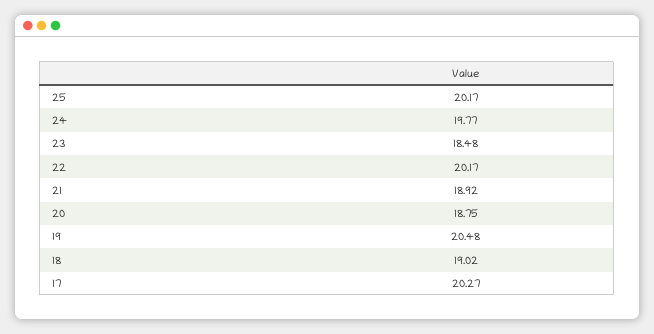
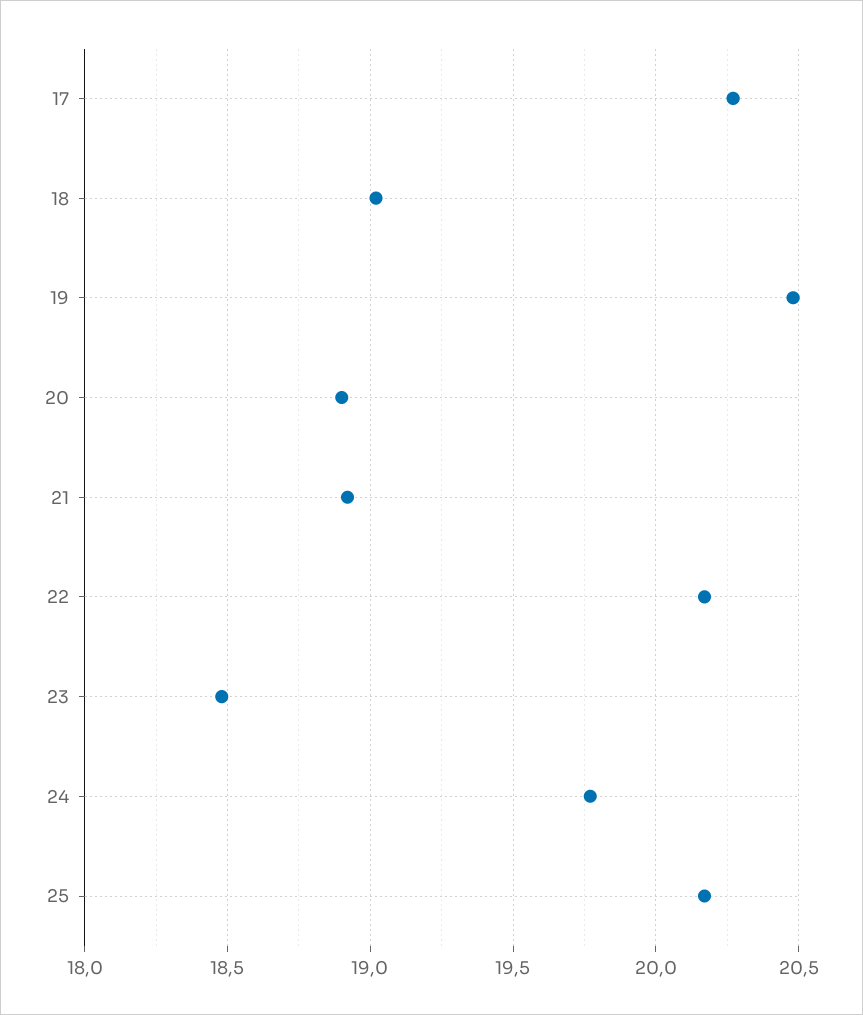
  {
    "25": 20.17,
    "24": 19.77,
    "23": 18.48,
    "22": 20.17,
    "21": 18.92,
-   "20": 18.75,
+   "20": 18.9,
    "19": 20.48,
    "18": 19.02,
    "17": 20.27
  }

